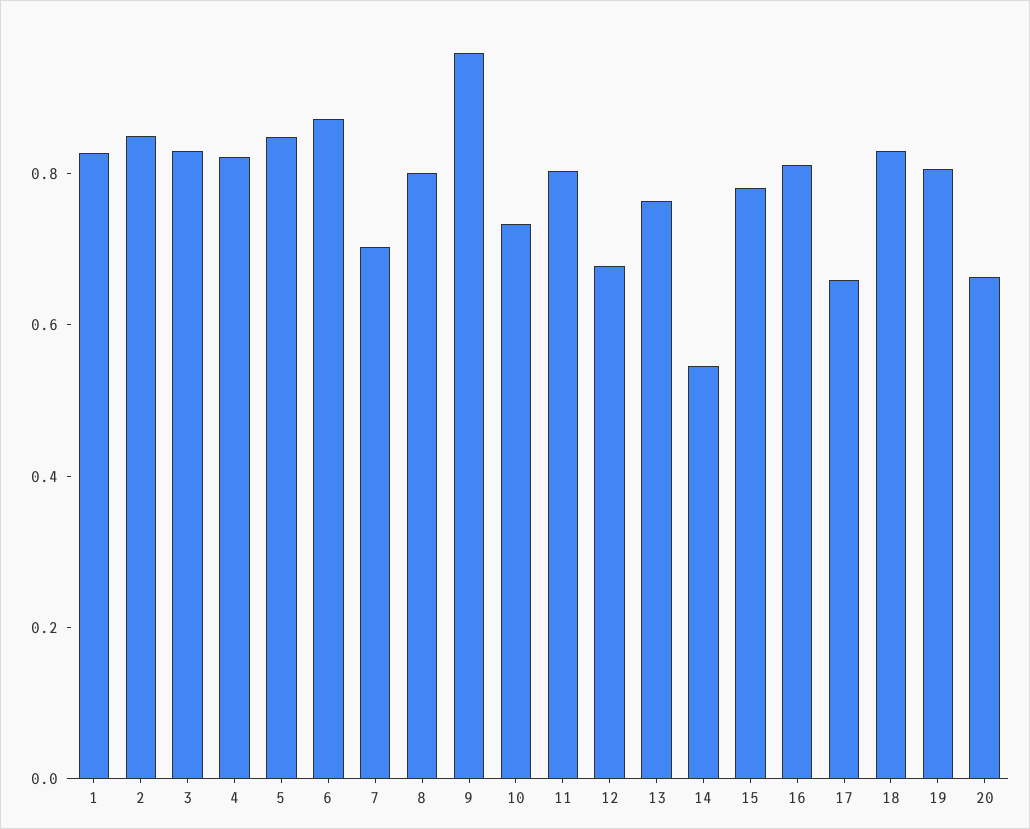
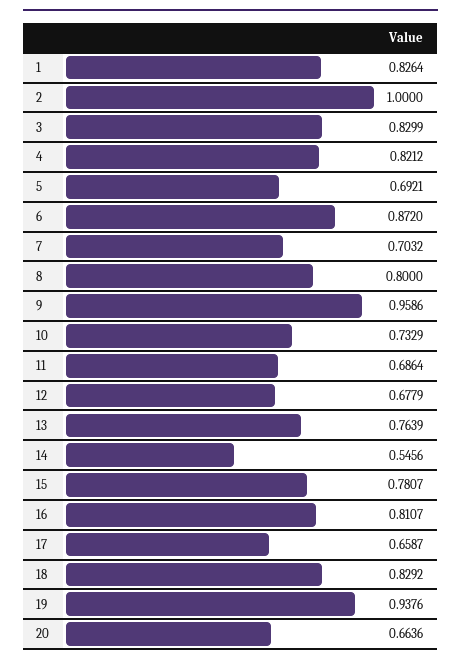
  {
    "1": 0.8264,
-   "2": 0.85,
+   "2": 1,
    "3": 0.8299,
    "4": 0.8212,
-   "5": 0.85,
+   "5": 0.6921,
    "6": 0.872,
    "7": 0.7032,
    "8": 0.8,
    "9": 0.9586,
    "10": 0.7329,
-   "11": 0.8,
+   "11": 0.6864,
    "12": 0.6779,
    "13": 0.7639,
    "14": 0.5456,
    "15": 0.7807,
    "16": 0.8107,
    "17": 0.6587,
    "18": 0.8292,
-   "19": 0.8,
+   "19": 0.9376,
    "20": 0.6636
  }

